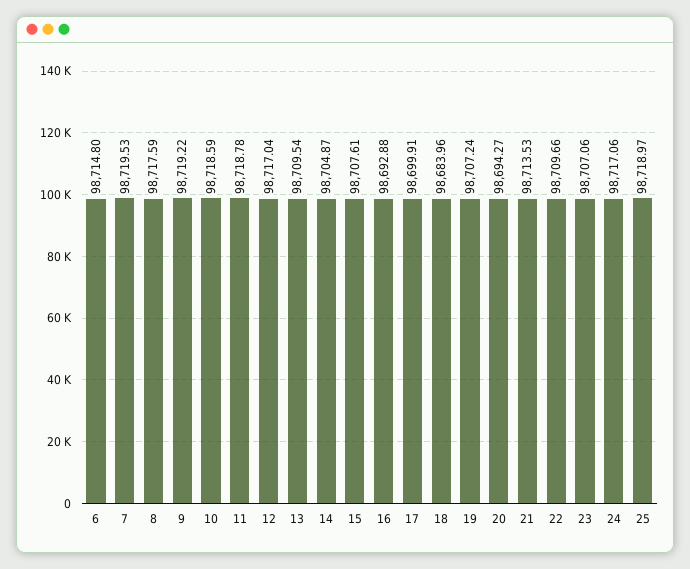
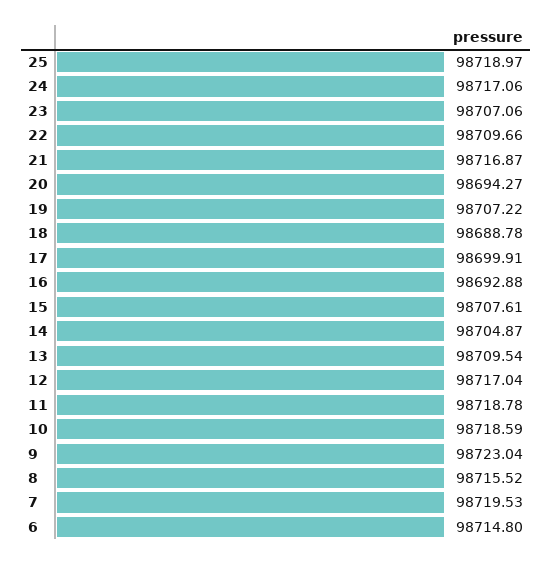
  {
    "6": 98714.8,
    "7": 98719.53,
-   "8": 98717.59,
+   "8": 98715.52,
-   "9": 98719.22,
+   "9": 98723.04,
    "10": 98718.59,
    "11": 98718.78,
    "12": 98717.04,
    "13": 98709.54,
    "14": 98704.87,
    "15": 98707.61,
    "16": 98692.88,
    "17": 98699.91,
-   "18": 98683.96,
+   "18": 98688.78,
-   "19": 98707.24,
+   "19": 98707.22,
    "20": 98694.27,
-   "21": 98713.53,
+   "21": 98716.87,
    "22": 98709.66,
    "23": 98707.06,
    "24": 98717.06,
    "25": 98718.97
  }

